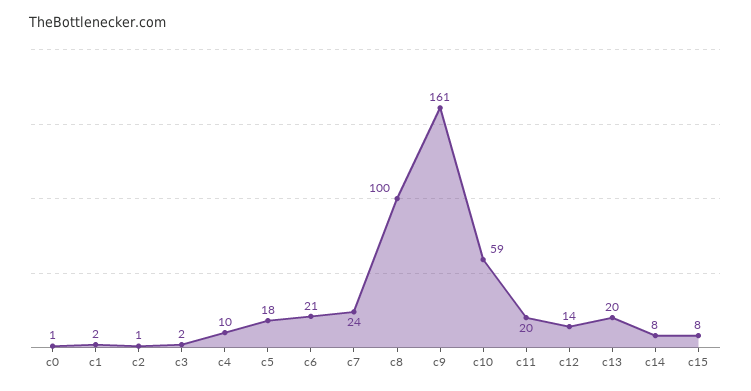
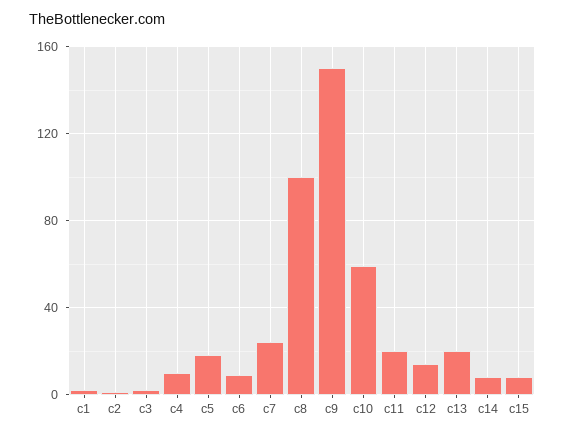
  {
-   "c0": 1,
    "c1": 2,
    "c2": 1,
    "c3": 2,
    "c4": 10,
    "c5": 18,
-   "c6": 21,
+   "c6": 10,
    "c7": 24,
    "c8": 100,
-   "c9": 161,
+   "c9": 150,
    "c10": 59,
    "c11": 20,
    "c12": 14,
    "c13": 20,
    "c14": 8,
    "c15": 8
  }

